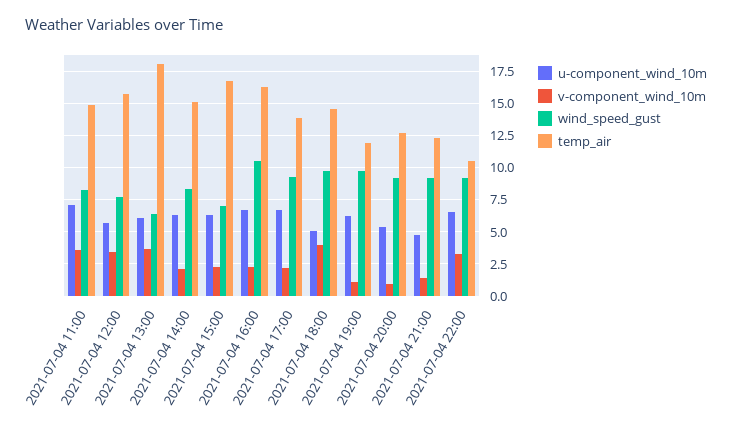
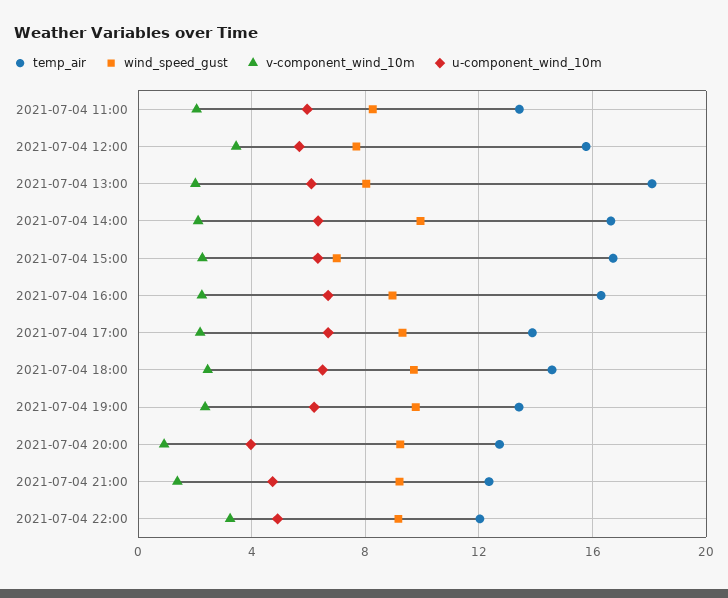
  {
    "u-component_wind_10m": {
-     "2021-07-04 11:00": 7,
+     "2021-07-04 11:00": 6,
      "2021-07-04 12:00": 5.5,
      "2021-07-04 13:00": 6,
      "2021-07-04 14:00": 6.5,
      "2021-07-04 15:00": 6.5,
      "2021-07-04 16:00": 6.5,
      "2021-07-04 17:00": 6.5,
-     "2021-07-04 18:00": 5,
+     "2021-07-04 18:00": 6.5,
      "2021-07-04 19:00": 6,
-     "2021-07-04 20:00": 5.5,
+     "2021-07-04 20:00": 4,
      "2021-07-04 21:00": 4.5,
-     "2021-07-04 22:00": 6.5
+     "2021-07-04 22:00": 5
    },
    "v-component_wind_10m": {
-     "2021-07-04 11:00": 3.5,
+     "2021-07-04 11:00": 2,
      "2021-07-04 12:00": 3.5,
-     "2021-07-04 13:00": 3.5,
+     "2021-07-04 13:00": 2,
      "2021-07-04 14:00": 2,
      "2021-07-04 15:00": 2.5,
      "2021-07-04 16:00": 2,
      "2021-07-04 17:00": 2,
-     "2021-07-04 18:00": 4,
+     "2021-07-04 18:00": 2.5,
-     "2021-07-04 19:00": 1,
+     "2021-07-04 19:00": 2.5,
      "2021-07-04 20:00": 1,
      "2021-07-04 21:00": 1.5,
      "2021-07-04 22:00": 3
    },
    "wind_speed_gust": {
      "2021-07-04 11:00": 8.5,
      "2021-07-04 12:00": 7.5,
-     "2021-07-04 13:00": 6.5,
+     "2021-07-04 13:00": 8,
-     "2021-07-04 14:00": 8.5,
+     "2021-07-04 14:00": 10,
      "2021-07-04 15:00": 7,
-     "2021-07-04 16:00": 10.5,
+     "2021-07-04 16:00": 9,
      "2021-07-04 17:00": 9.5,
      "2021-07-04 18:00": 9.5,
      "2021-07-04 19:00": 10,
      "2021-07-04 20:00": 9,
      "2021-07-04 21:00": 9,
      "2021-07-04 22:00": 9
    },
    "temp_air": {
-     "2021-07-04 11:00": 15,
+     "2021-07-04 11:00": 13.5,
      "2021-07-04 12:00": 16,
      "2021-07-04 13:00": 18,
-     "2021-07-04 14:00": 15,
+     "2021-07-04 14:00": 16.5,
      "2021-07-04 15:00": 16.5,
      "2021-07-04 16:00": 16.5,
      "2021-07-04 17:00": 14,
      "2021-07-04 18:00": 14.5,
-     "2021-07-04 19:00": 12,
+     "2021-07-04 19:00": 13.5,
      "2021-07-04 20:00": 12.5,
      "2021-07-04 21:00": 12.5,
-     "2021-07-04 22:00": 10.5
+     "2021-07-04 22:00": 12
    }
  }

